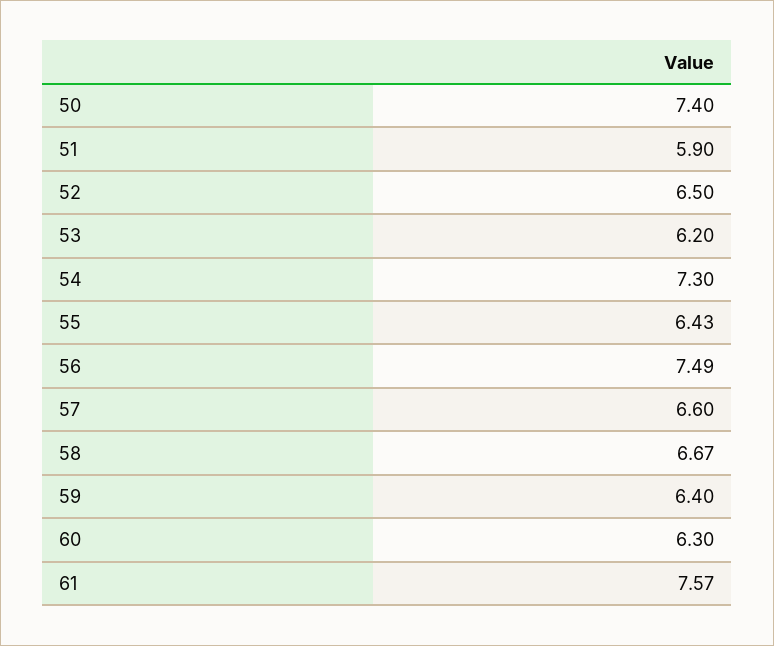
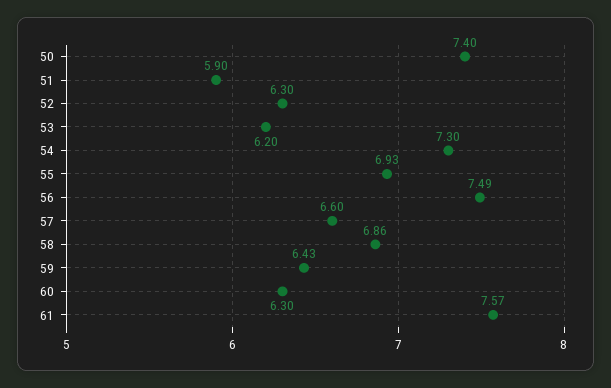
  {
    "50": 7.4,
    "51": 5.9,
-   "52": 6.5,
+   "52": 6.3,
    "53": 6.2,
    "54": 7.3,
-   "55": 6.43,
+   "55": 6.93,
    "56": 7.49,
    "57": 6.6,
-   "58": 6.67,
+   "58": 6.86,
-   "59": 6.4,
+   "59": 6.43,
    "60": 6.3,
    "61": 7.57
  }

